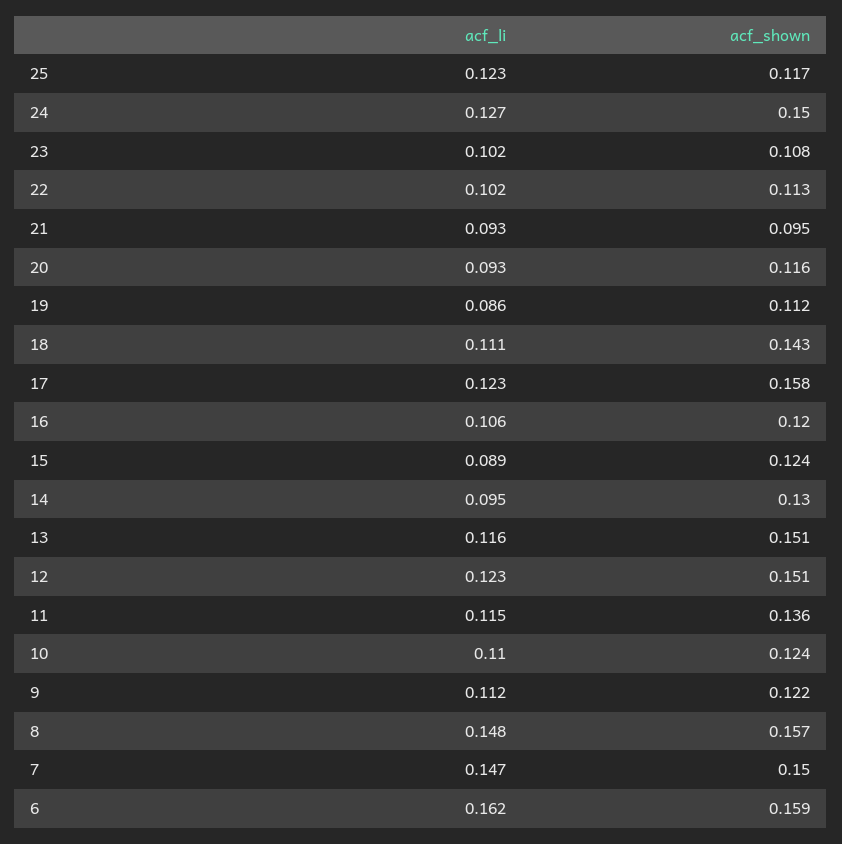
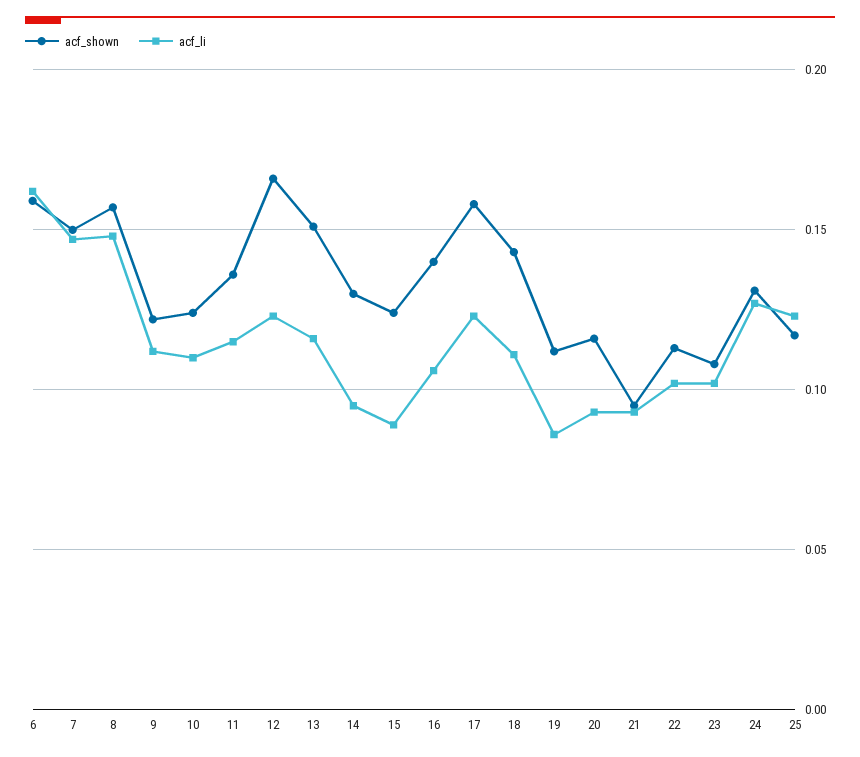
  {
    "acf_li": {
      "25": 0.123,
      "24": 0.127,
      "23": 0.102,
      "22": 0.102,
      "21": 0.093,
      "20": 0.093,
      "19": 0.086,
      "18": 0.111,
      "17": 0.123,
      "16": 0.106,
      "15": 0.089,
      "14": 0.095,
      "13": 0.116,
      "12": 0.123,
      "11": 0.115,
      "10": 0.11,
      "9": 0.112,
      "8": 0.148,
      "7": 0.147,
      "6": 0.162
    },
    "acf_shown": {
      "25": 0.117,
-     "24": 0.15,
+     "24": 0.13,
      "23": 0.108,
      "22": 0.113,
      "21": 0.095,
      "20": 0.116,
      "19": 0.112,
      "18": 0.143,
      "17": 0.158,
-     "16": 0.12,
+     "16": 0.14,
      "15": 0.124,
      "14": 0.13,
      "13": 0.151,
-     "12": 0.151,
+     "12": 0.165,
      "11": 0.136,
      "10": 0.124,
      "9": 0.122,
      "8": 0.157,
      "7": 0.15,
      "6": 0.159
    }
  }

